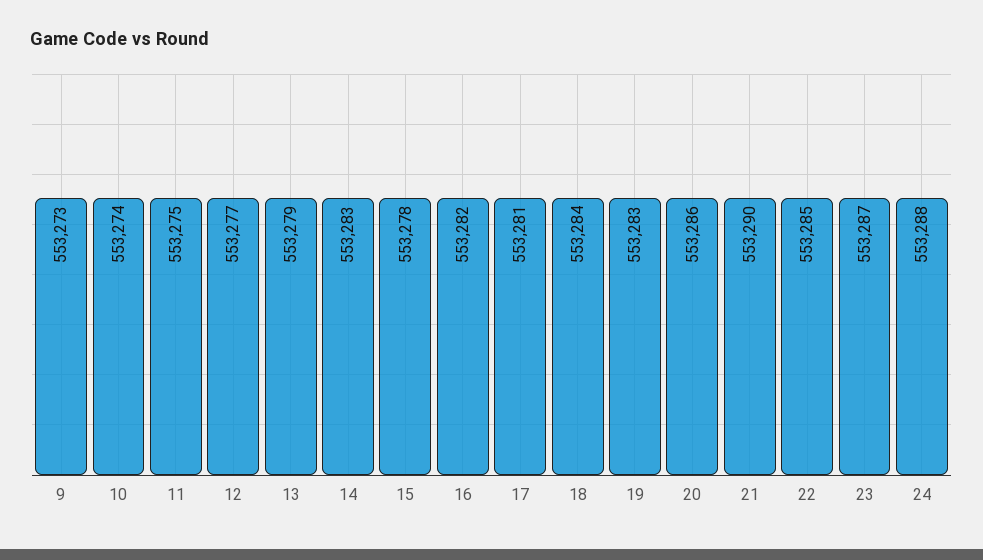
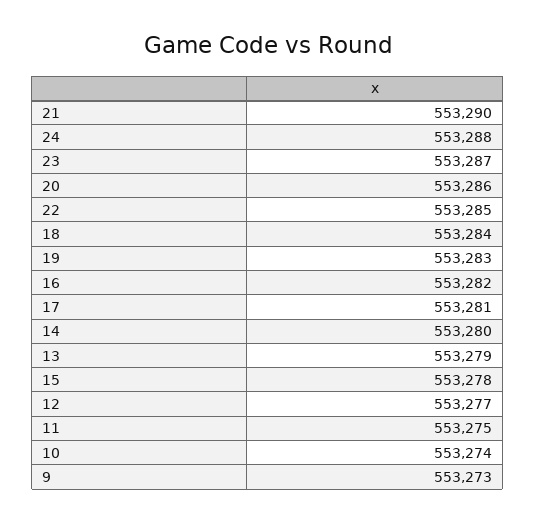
  {
    "9": 553273,
    "10": 553274,
    "11": 553275,
    "12": 553277,
    "13": 553279,
-   "14": 553283,
+   "14": 553280,
    "15": 553278,
    "16": 553282,
    "17": 553281,
    "18": 553284,
    "19": 553283,
    "20": 553286,
    "21": 553290,
    "22": 553285,
    "23": 553287,
    "24": 553288
  }

